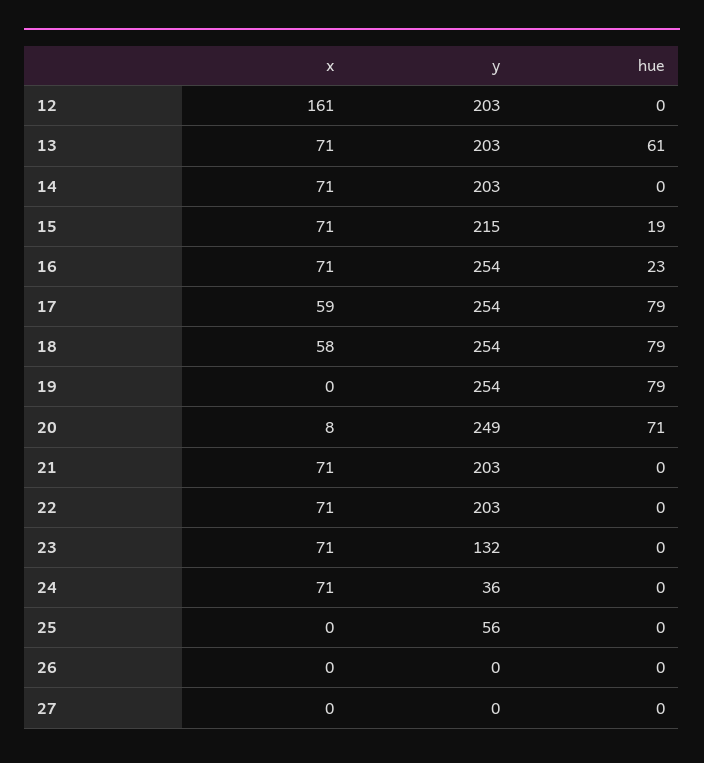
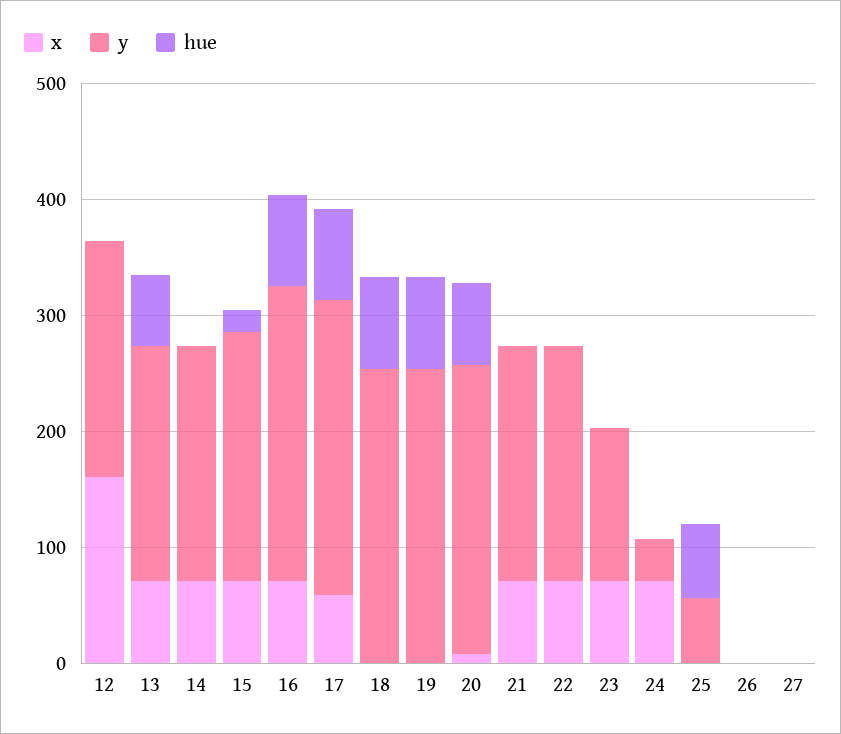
  {
    "x": {
      "12": 161,
      "13": 71,
      "14": 71,
      "15": 71,
      "16": 71,
      "17": 59,
-     "18": 58,
+     "18": 0,
      "19": 0,
      "20": 8,
      "21": 71,
      "22": 71,
      "23": 71,
      "24": 71,
      "25": 0,
      "26": 0,
      "27": 0
    },
    "y": {
      "12": 203,
      "13": 203,
      "14": 203,
      "15": 215,
      "16": 254,
      "17": 254,
      "18": 254,
      "19": 254,
      "20": 249,
      "21": 203,
      "22": 203,
      "23": 132,
      "24": 36,
      "25": 56,
      "26": 0,
      "27": 0
    },
    "hue": {
      "12": 0,
      "13": 61,
      "14": 0,
      "15": 19,
-     "16": 23,
+     "16": 80,
      "17": 79,
      "18": 79,
      "19": 79,
      "20": 71,
      "21": 0,
      "22": 0,
      "23": 0,
      "24": 0,
-     "25": 0,
+     "25": 60,
      "26": 0,
      "27": 0
    }
  }

